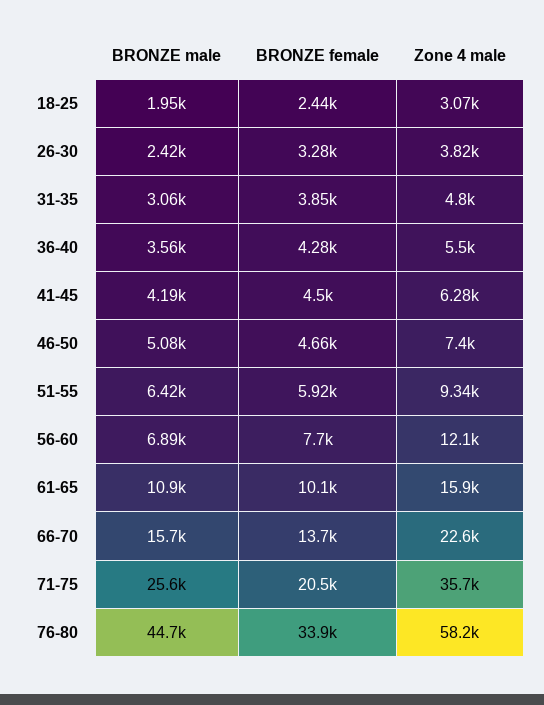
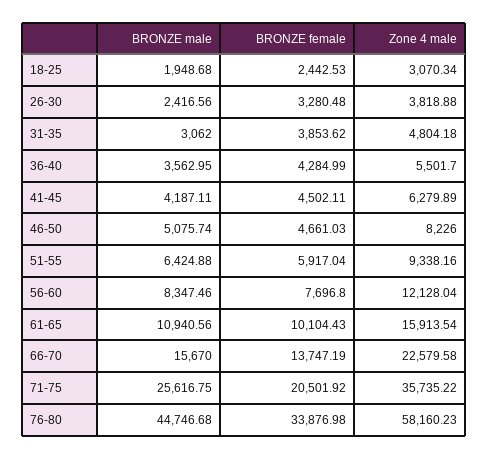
  {
    "BRONZE male": {
      "18-25": 1948.68,
      "26-30": 2416.56,
      "31-35": 3062,
      "36-40": 3562.95,
      "41-45": 4187.11,
      "46-50": 5075.74,
      "51-55": 6424.88,
-     "56-60": 6890,
+     "56-60": 8347.46,
      "61-65": 10940.56,
      "66-70": 15670,
      "71-75": 25616.75,
      "76-80": 44746.68
    },
    "BRONZE female": {
      "18-25": 2442.53,
      "26-30": 3280.48,
      "31-35": 3853.62,
      "36-40": 4284.99,
      "41-45": 4502.11,
      "46-50": 4661.03,
      "51-55": 5917.04,
      "56-60": 7696.8,
      "61-65": 10104.43,
      "66-70": 13747.19,
      "71-75": 20501.92,
      "76-80": 33876.98
    },
    "Zone 4 male": {
      "18-25": 3070.34,
      "26-30": 3818.88,
      "31-35": 4804.18,
      "36-40": 5501.7,
      "41-45": 6279.89,
-     "46-50": 7400,
+     "46-50": 8226,
      "51-55": 9338.16,
      "56-60": 12128.04,
      "61-65": 15913.54,
      "66-70": 22579.58,
      "71-75": 35735.22,
      "76-80": 58160.23
    }
  }

